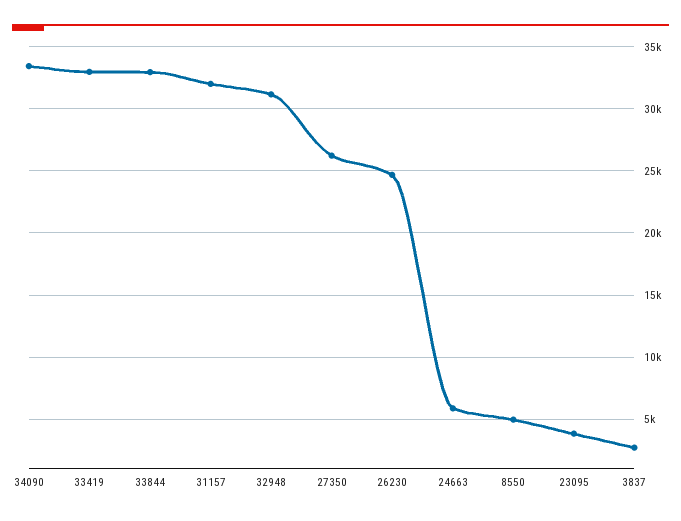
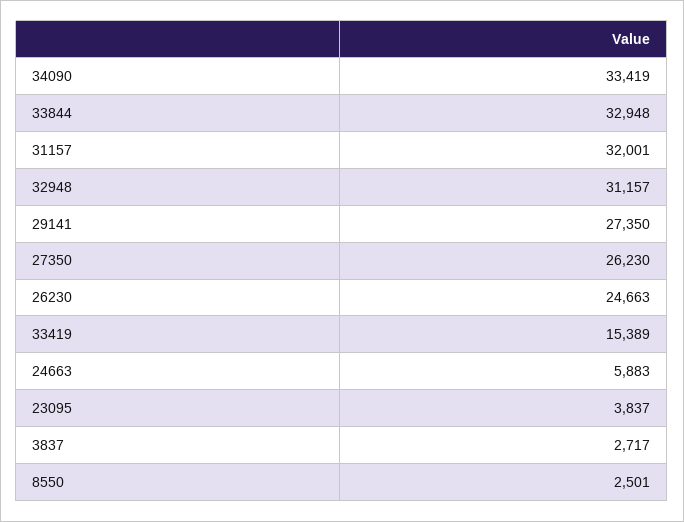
  {
    "34090": 33419,
-   "33419": 33000,
+   "33419": 15389,
    "33844": 32948,
    "31157": 32001,
    "32948": 31157,
    "27350": 26230,
    "26230": 24663,
    "24663": 5883,
-   "8550": 5000,
+   "8550": 2501,
    "23095": 3837,
-   "3837": 2717
+   "3837": 2717,
+   "29141": 27350
  }

